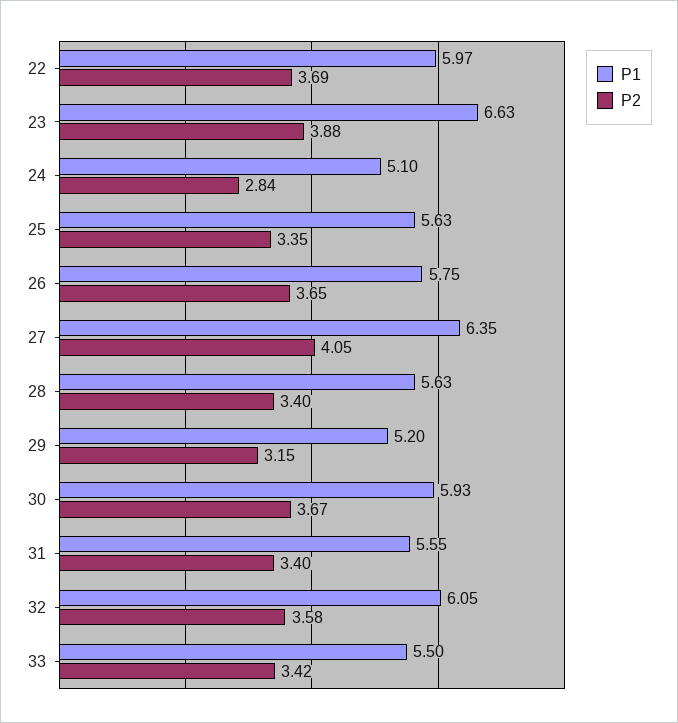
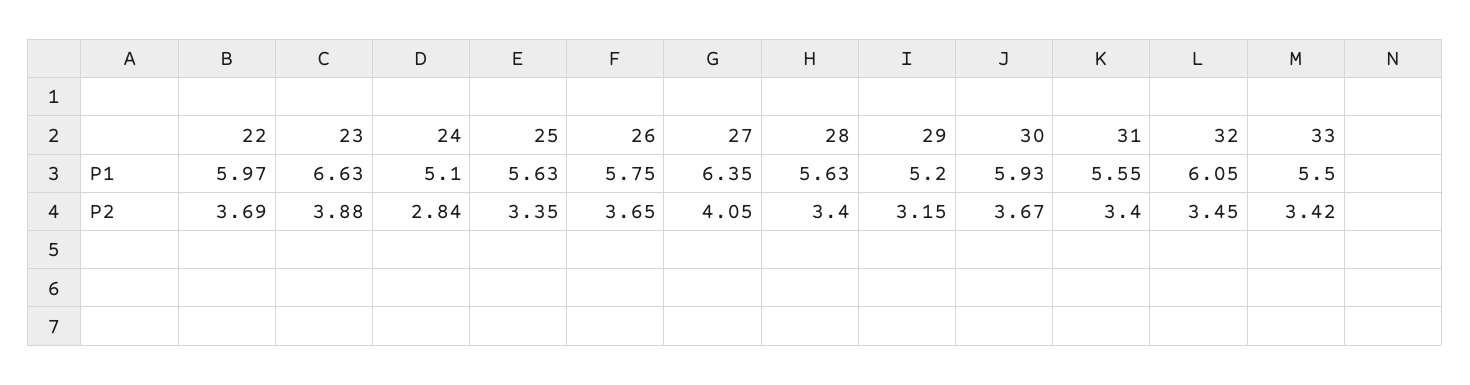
  {
    "P1": {
      "22": 5.97,
      "23": 6.63,
      "24": 5.1,
      "25": 5.63,
      "26": 5.75,
      "27": 6.35,
      "28": 5.63,
      "29": 5.2,
      "30": 5.93,
      "31": 5.55,
      "32": 6.05,
      "33": 5.5
    },
    "P2": {
      "22": 3.69,
      "23": 3.88,
      "24": 2.84,
      "25": 3.35,
      "26": 3.65,
      "27": 4.05,
      "28": 3.4,
      "29": 3.15,
      "30": 3.67,
      "31": 3.4,
-     "32": 3.58,
+     "32": 3.45,
      "33": 3.42
    }
  }

